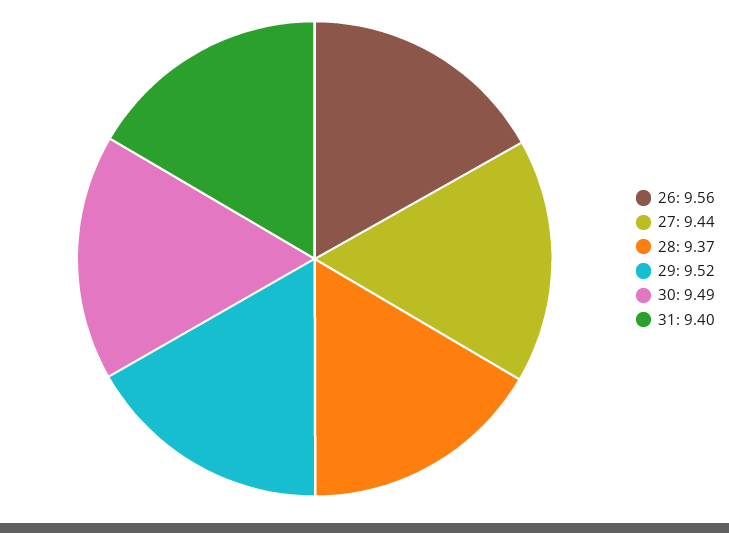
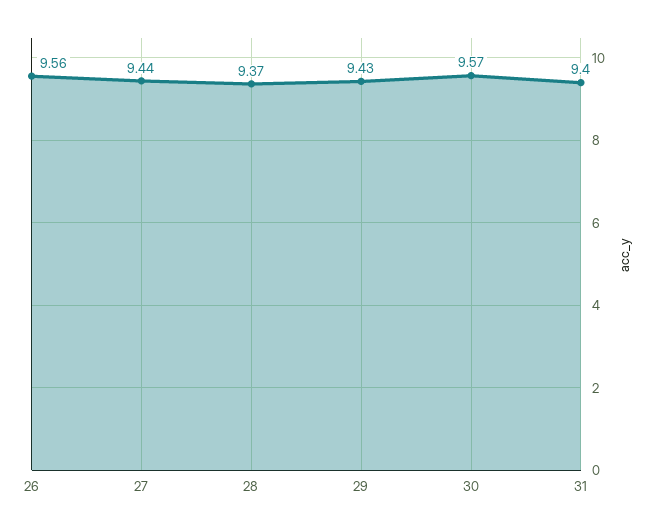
  {
    "26": 9.56,
    "27": 9.44,
    "28": 9.37,
-   "29": 9.52,
+   "29": 9.43,
-   "30": 9.49,
+   "30": 9.57,
    "31": 9.4
  }

